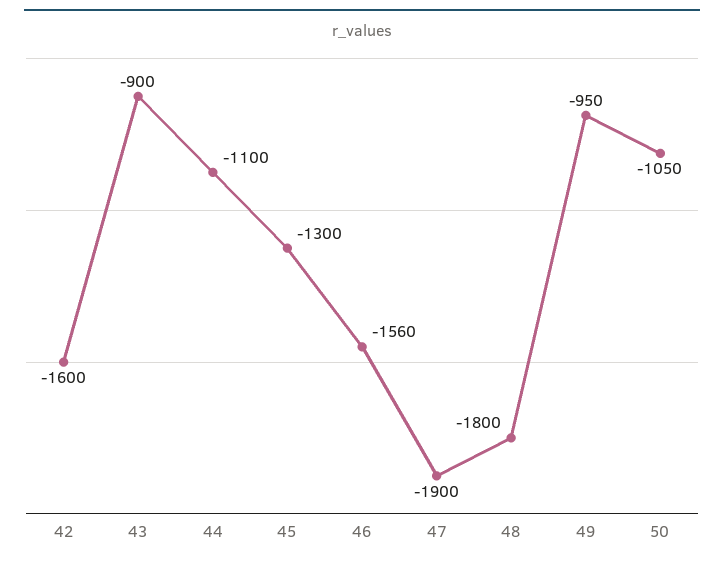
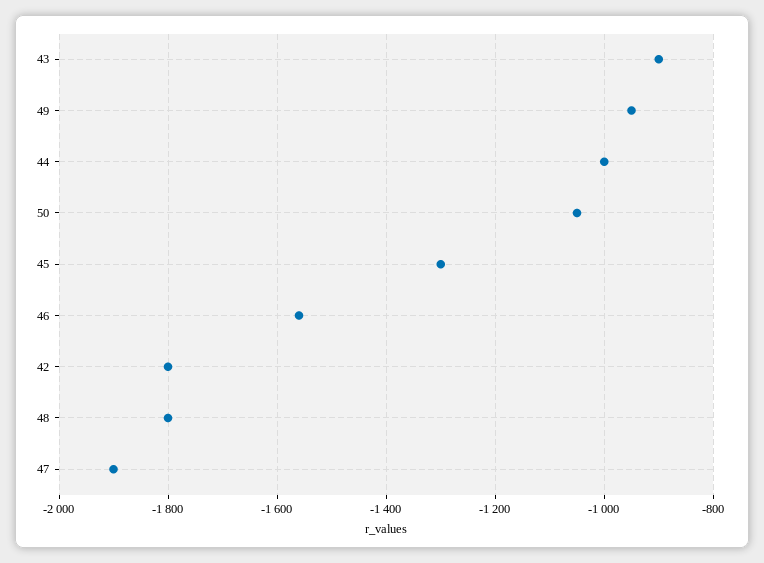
  {
-   "42": -1600,
+   "42": -1800,
    "43": -900,
-   "44": -1100,
+   "44": -1000,
    "45": -1300,
    "46": -1560,
    "47": -1900,
    "48": -1800,
    "49": -950,
    "50": -1050
  }

